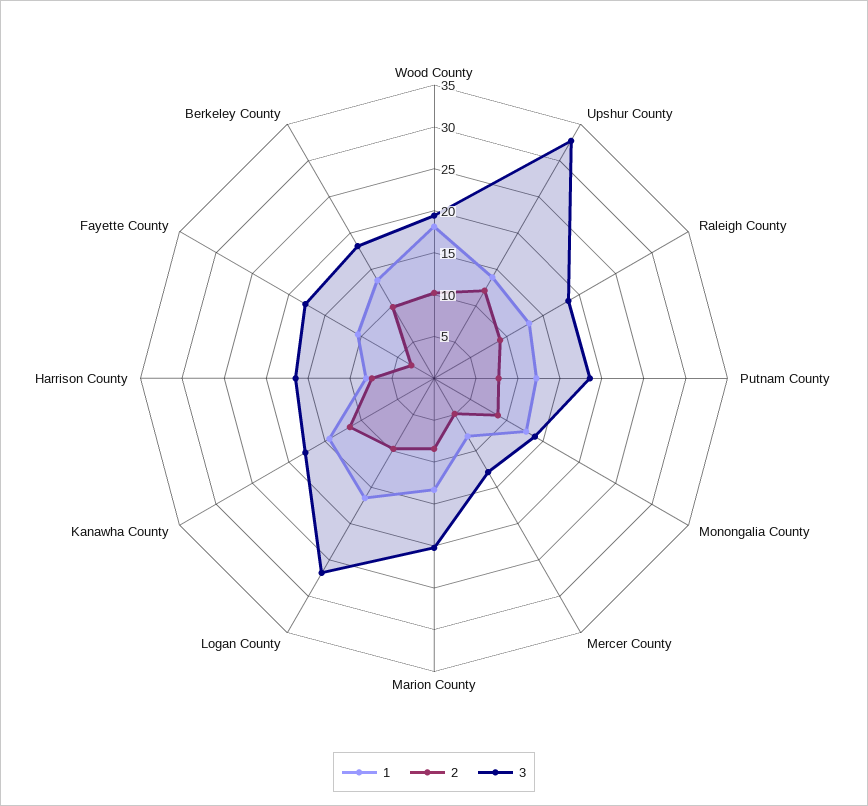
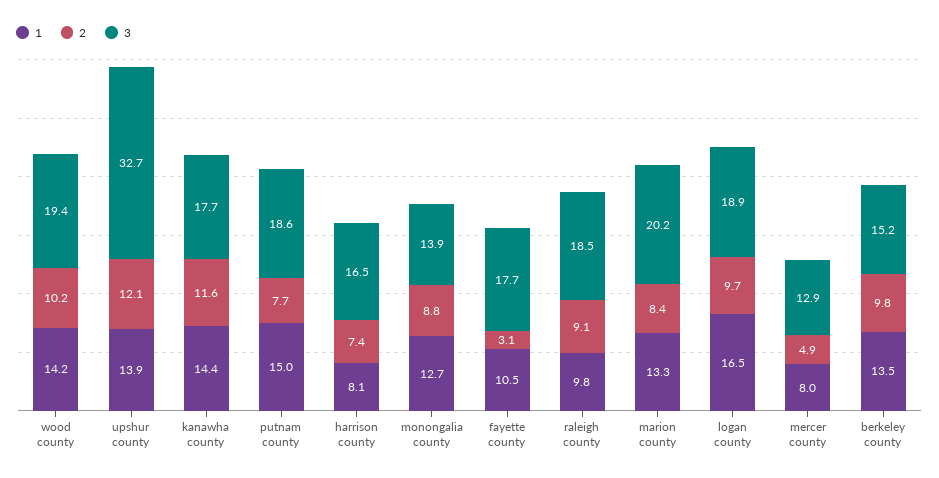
  {
    "1": {
-     "Wood County": 18,
+     "Wood County": 14.2,
      "Upshur County": 13.9,
-     "Raleigh County": 13,
+     "Raleigh County": 9.8,
-     "Putnam County": 12,
+     "Putnam County": 15,
      "Monongalia County": 12.7,
      "Mercer County": 8,
      "Marion County": 13.3,
      "Logan County": 16.5,
      "Kanawha County": 14.4,
      "Harrison County": 8.1,
      "Fayette County": 10.5,
      "Berkeley County": 13.5
    },
    "2": {
      "Wood County": 10.2,
      "Upshur County": 12.1,
      "Raleigh County": 9.1,
      "Putnam County": 7.7,
      "Monongalia County": 8.8,
      "Mercer County": 4.9,
      "Marion County": 8.4,
      "Logan County": 9.7,
      "Kanawha County": 11.6,
      "Harrison County": 7.4,
      "Fayette County": 3.1,
      "Berkeley County": 9.8
    },
    "3": {
      "Wood County": 19.4,
      "Upshur County": 32.7,
      "Raleigh County": 18.5,
      "Putnam County": 18.6,
      "Monongalia County": 13.9,
      "Mercer County": 12.9,
      "Marion County": 20.2,
-     "Logan County": 27,
+     "Logan County": 18.9,
      "Kanawha County": 17.7,
      "Harrison County": 16.5,
      "Fayette County": 17.7,
-     "Berkeley County": 18
+     "Berkeley County": 15.2
    }
  }

